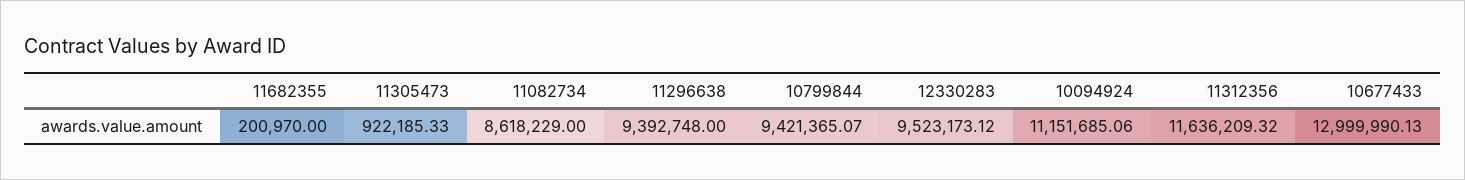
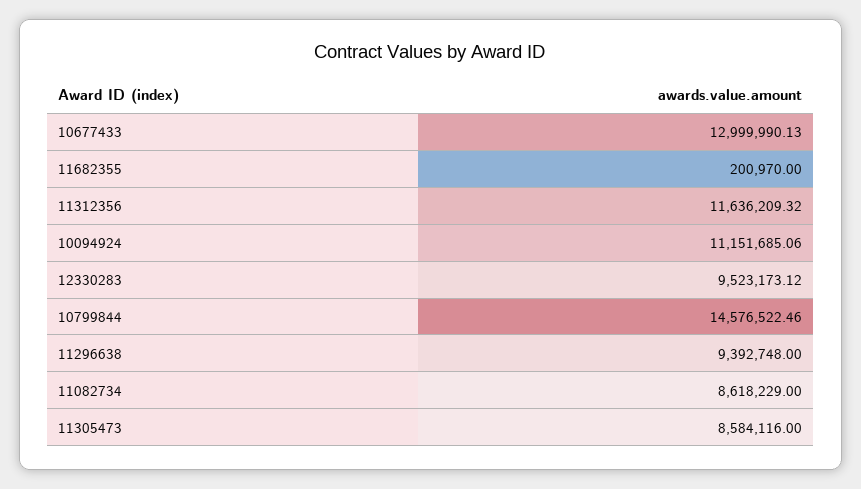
  {
    "11682355": 200970,
-   "11305473": 922185.33,
+   "11305473": 8584116,
    "11082734": 8618229,
    "11296638": 9392748,
-   "10799844": 9421365.07,
+   "10799844": 14576522.46,
    "12330283": 9523173.12,
    "10094924": 11151685.06,
    "11312356": 11636209.32,
    "10677433": 12999990.13
  }

